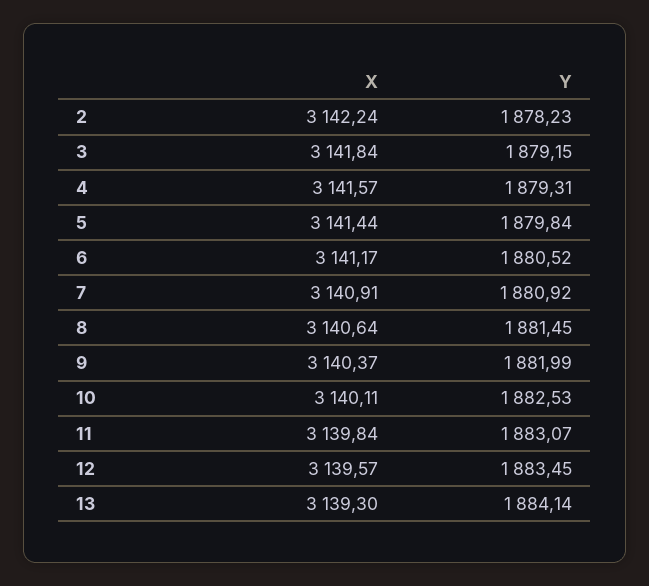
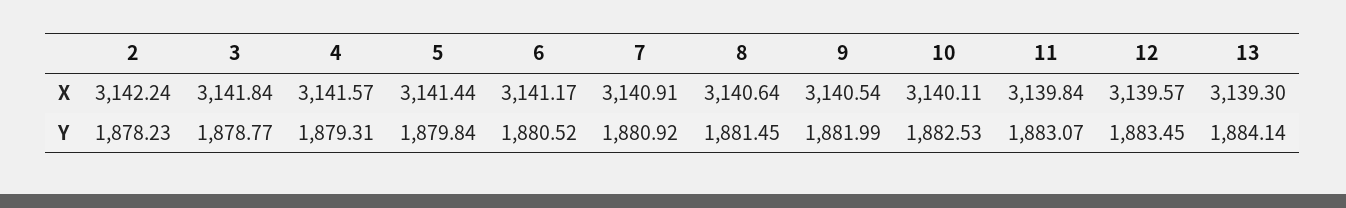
  {
    "X": {
      "2": 3142.24,
      "3": 3141.84,
      "4": 3141.57,
      "5": 3141.44,
      "6": 3141.17,
      "7": 3140.91,
      "8": 3140.64,
-     "9": 3140.37,
+     "9": 3140.54,
      "10": 3140.11,
      "11": 3139.84,
      "12": 3139.57,
      "13": 3139.3
    },
    "Y": {
      "2": 1878.23,
-     "3": 1879.15,
+     "3": 1878.77,
      "4": 1879.31,
      "5": 1879.84,
      "6": 1880.52,
      "7": 1880.92,
      "8": 1881.45,
      "9": 1881.99,
      "10": 1882.53,
      "11": 1883.07,
      "12": 1883.45,
      "13": 1884.14
    }
  }

